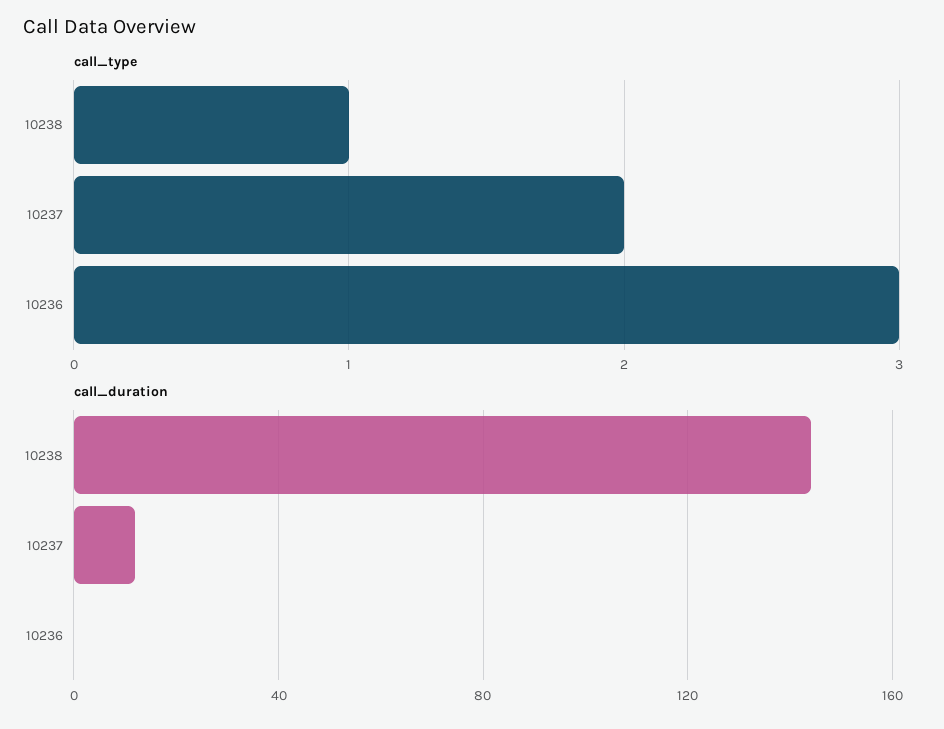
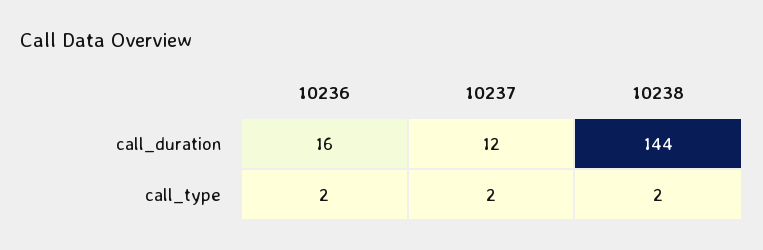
  {
    "call_type": {
-     "10238": 1,
+     "10238": 2,
      "10237": 2,
-     "10236": 3
+     "10236": 2
    },
    "call_duration": {
      "10238": 144,
      "10237": 12,
-     "10236": 0
+     "10236": 16
    }
  }

